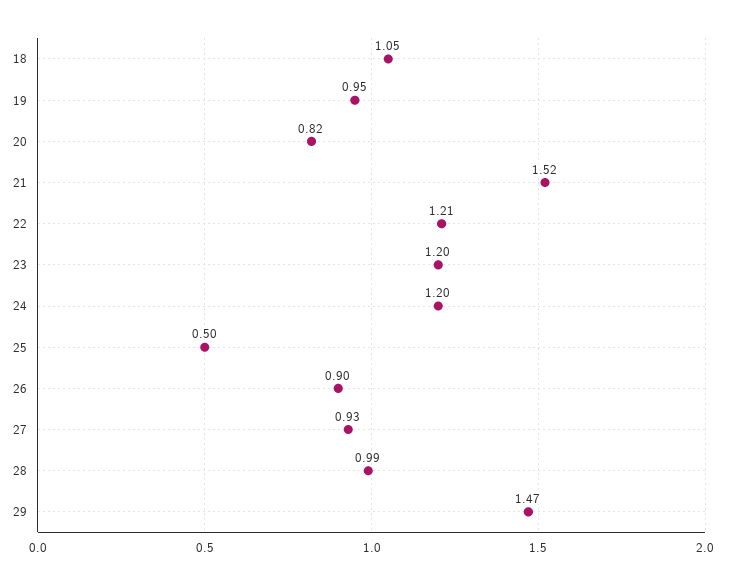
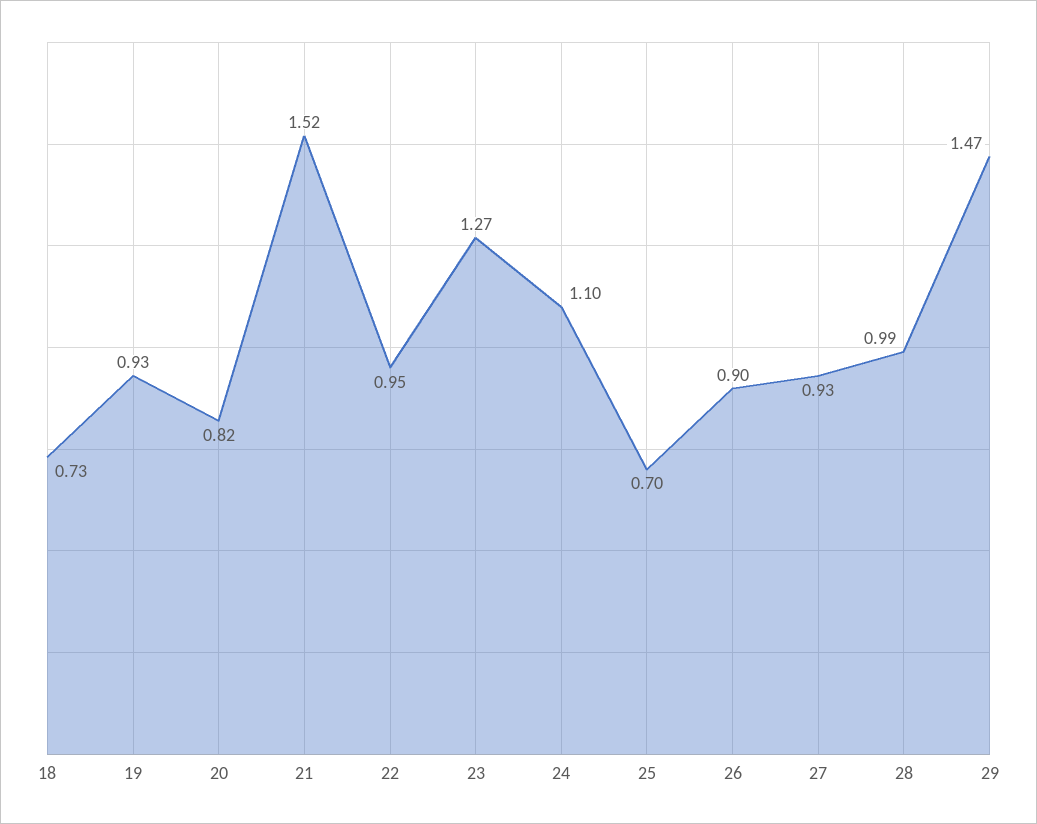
  {
-   "18": 1.05,
+   "18": 0.73,
-   "19": 0.95,
+   "19": 0.93,
    "20": 0.82,
    "21": 1.52,
-   "22": 1.21,
+   "22": 0.95,
-   "23": 1.2,
+   "23": 1.27,
-   "24": 1.2,
+   "24": 1.1,
-   "25": 0.5,
+   "25": 0.7,
    "26": 0.9,
    "27": 0.93,
    "28": 0.99,
    "29": 1.47
  }

